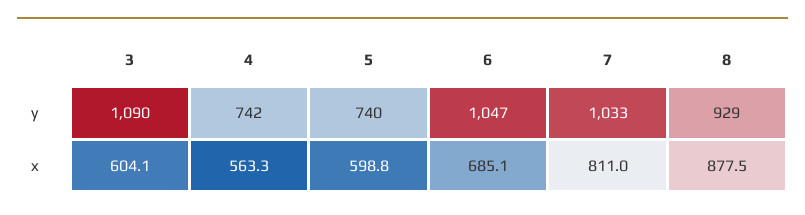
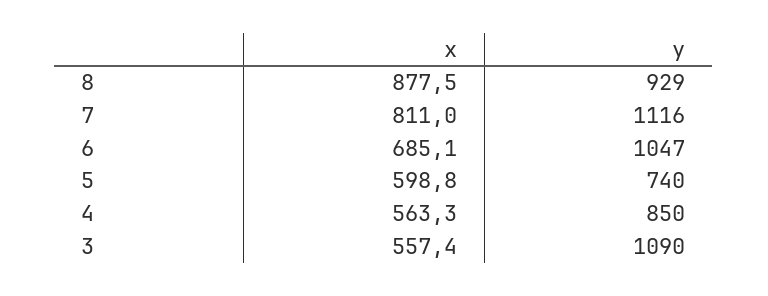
  {
    "3": {
      "y": 1090,
-     "x": 604.1
+     "x": 557.4
    },
    "4": {
-     "y": 742,
+     "y": 850,
      "x": 563.3
    },
    "5": {
      "y": 740,
      "x": 598.8
    },
    "6": {
      "y": 1047,
      "x": 685.1
    },
    "7": {
-     "y": 1033,
+     "y": 1116,
      "x": 811
    },
    "8": {
      "y": 929,
      "x": 877.5
    }
  }

